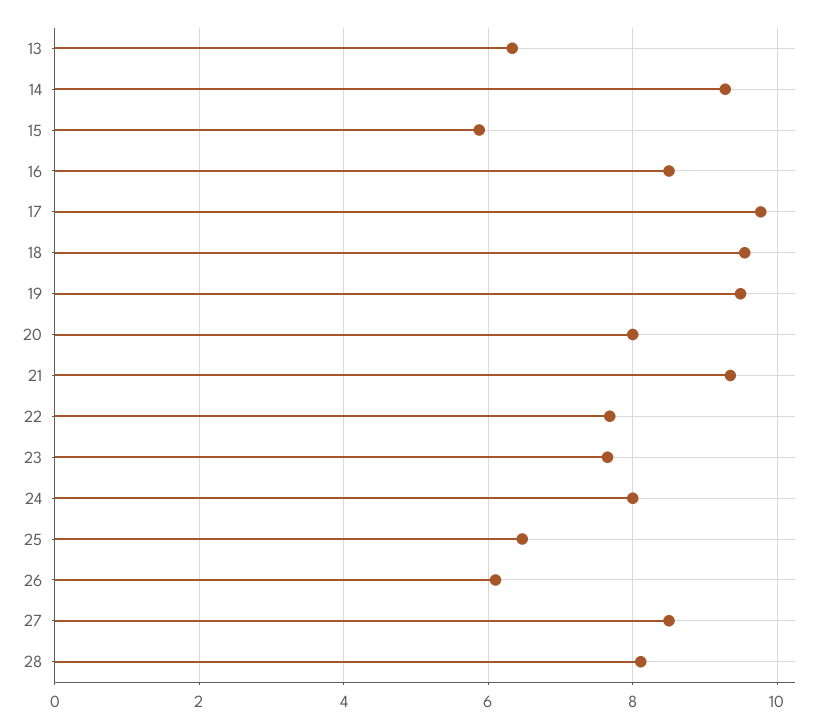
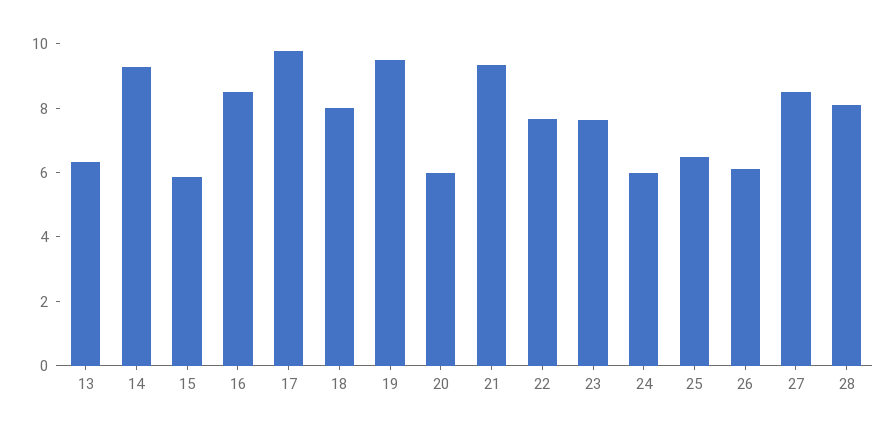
  {
    "13": 6.4,
    "14": 9.2,
    "15": 5.8,
    "16": 8.6,
    "17": 9.8,
-   "18": 9.6,
+   "18": 8,
    "19": 9.4,
-   "20": 8,
+   "20": 6,
    "21": 9.4,
    "22": 7.6,
    "23": 7.6,
-   "24": 8,
+   "24": 6,
    "25": 6.4,
    "26": 6.2,
    "27": 8.6,
    "28": 8.2
  }

